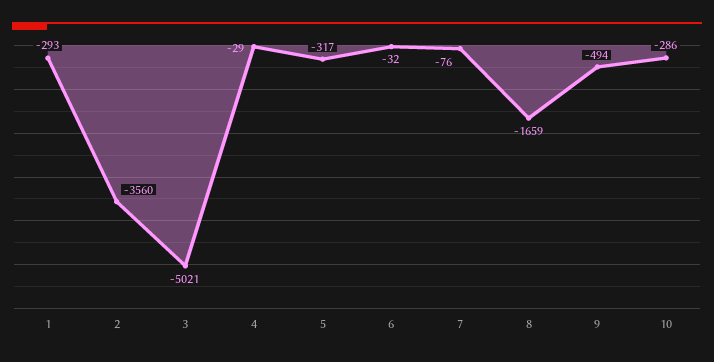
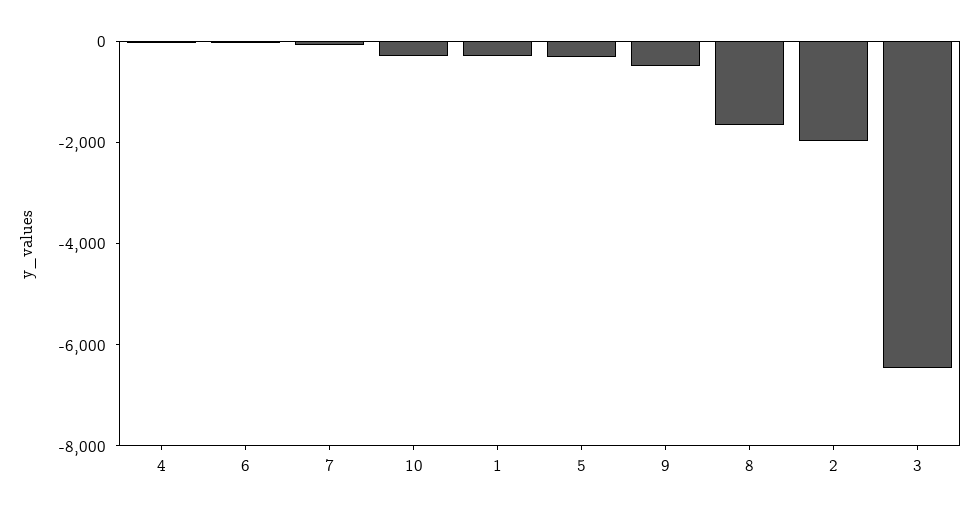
  {
    "1": -293,
-   "2": -3560,
+   "2": -2000,
-   "3": -5021,
+   "3": -6500,
    "4": -29,
    "5": -317,
    "6": -32,
    "7": -76,
    "8": -1659,
    "9": -494,
    "10": -286
  }

